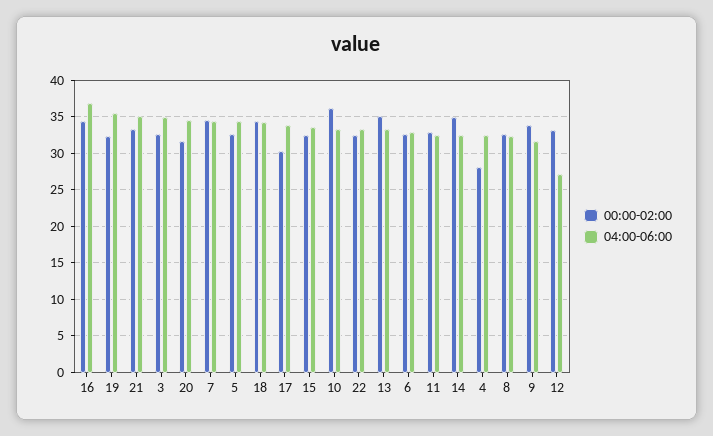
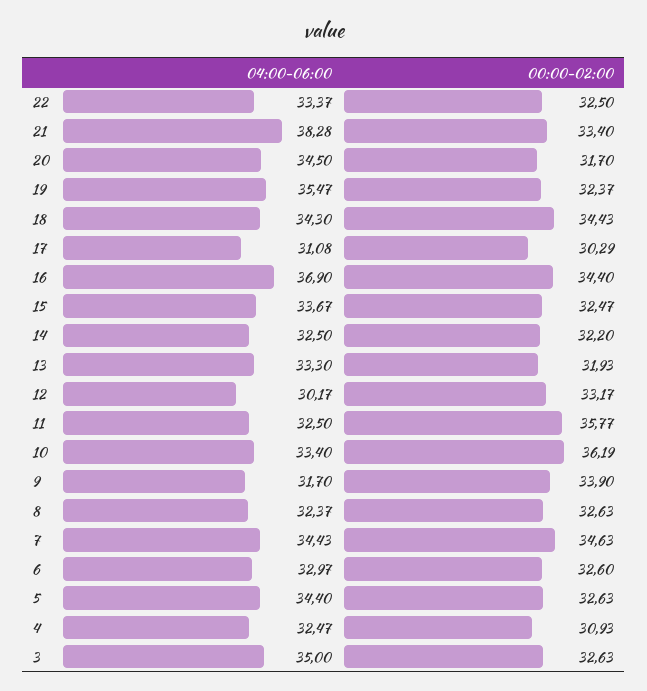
  {
    "00:00-02:00": {
      "16": 34.4,
      "19": 32.37,
      "21": 33.4,
      "3": 32.63,
      "20": 31.7,
      "7": 34.63,
      "5": 32.63,
      "18": 34.43,
      "17": 30.29,
      "15": 32.47,
      "10": 36.19,
      "22": 32.5,
-     "13": 35,
+     "13": 31.93,
      "6": 32.6,
-     "11": 33,
+     "11": 35.77,
-     "14": 35,
+     "14": 32.2,
-     "4": 28,
+     "4": 30.93,
      "8": 32.63,
      "9": 33.9,
      "12": 33.17
    },
    "04:00-06:00": {
      "16": 36.9,
      "19": 35.47,
-     "21": 35,
+     "21": 38.28,
      "3": 35,
      "20": 34.5,
      "7": 34.43,
      "5": 34.4,
      "18": 34.3,
-     "17": 34,
+     "17": 31.08,
      "15": 33.67,
      "10": 33.4,
      "22": 33.37,
      "13": 33.3,
      "6": 32.97,
      "11": 32.5,
      "14": 32.5,
      "4": 32.47,
      "8": 32.37,
      "9": 31.7,
-     "12": 27
+     "12": 30.17
    }
  }

